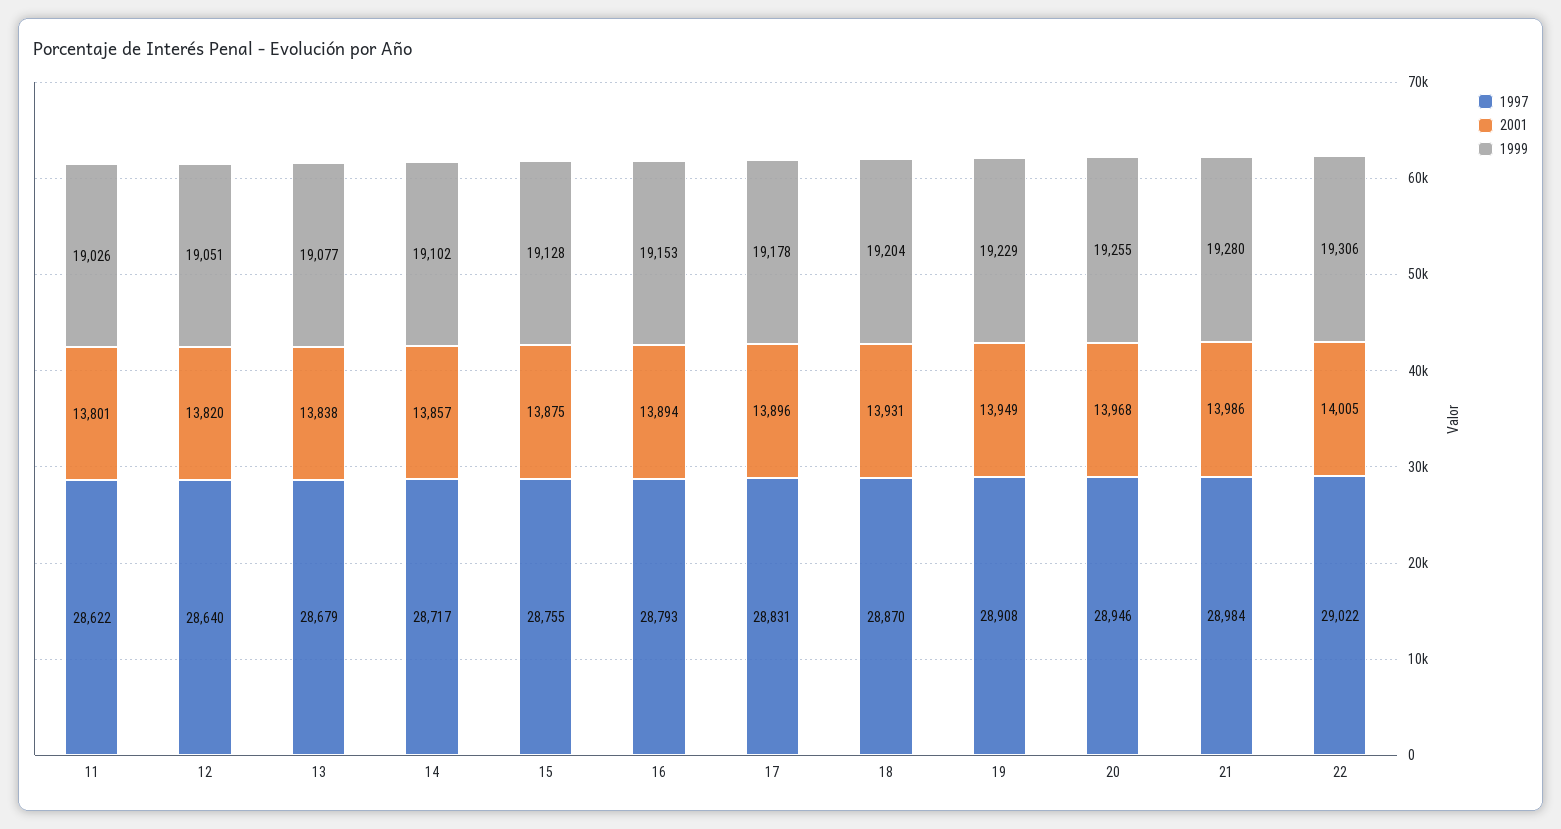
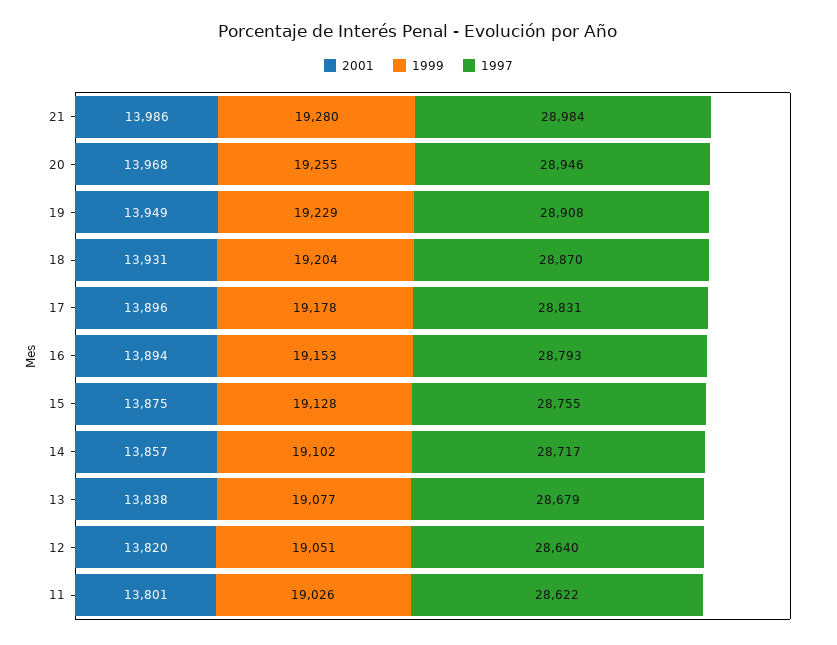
  {
    "1997": {
      "11": 28622,
      "12": 28640,
      "13": 28679,
      "14": 28717,
      "15": 28755,
      "16": 28793,
      "17": 28831,
      "18": 28870,
      "19": 28908,
      "20": 28946,
-     "21": 28984,
+     "21": 28984
-     "22": 29022
    },
    "2001": {
      "11": 13801,
      "12": 13820,
      "13": 13838,
      "14": 13857,
      "15": 13875,
      "16": 13894,
      "17": 13896,
      "18": 13931,
      "19": 13949,
      "20": 13968,
-     "21": 13986,
+     "21": 13986
-     "22": 14005
    },
    "1999": {
      "11": 19026,
      "12": 19051,
      "13": 19077,
      "14": 19102,
      "15": 19128,
      "16": 19153,
      "17": 19178,
      "18": 19204,
      "19": 19229,
      "20": 19255,
-     "21": 19280,
+     "21": 19280
-     "22": 19306
    }
  }

